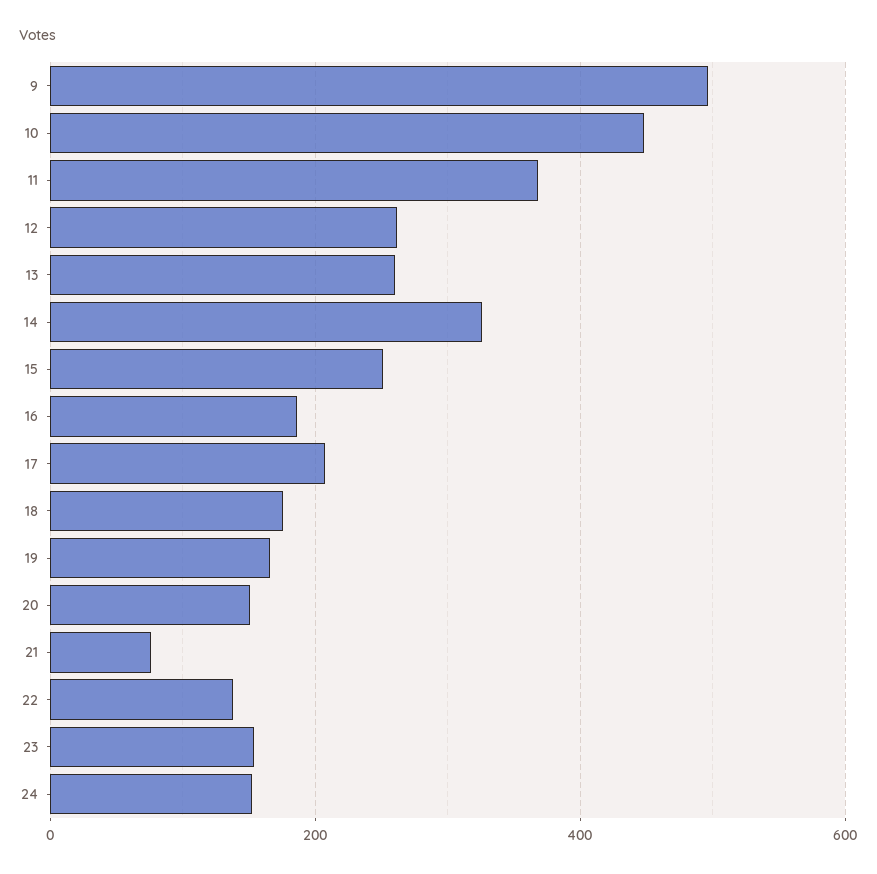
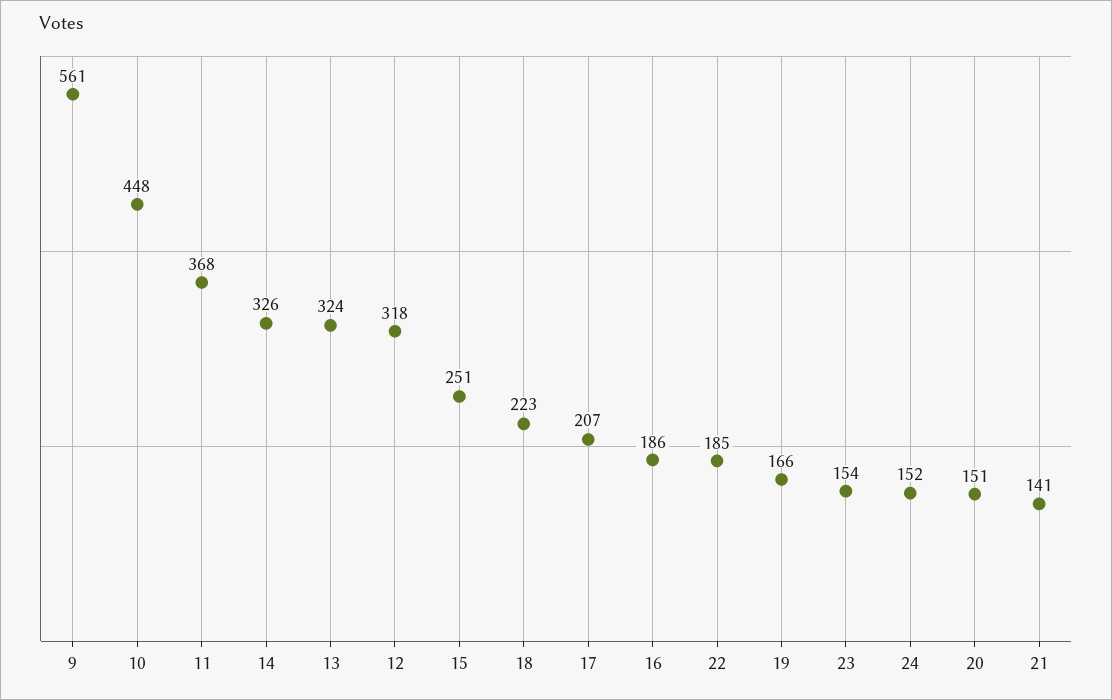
  {
-   "9": 500,
+   "9": 561,
    "10": 448,
    "11": 368,
-   "12": 260,
+   "12": 318,
-   "13": 260,
+   "13": 324,
    "14": 326,
    "15": 251,
    "16": 186,
    "17": 207,
-   "18": 180,
+   "18": 223,
    "19": 166,
    "20": 151,
-   "21": 80,
+   "21": 141,
-   "22": 140,
+   "22": 185,
    "23": 154,
    "24": 152
  }

